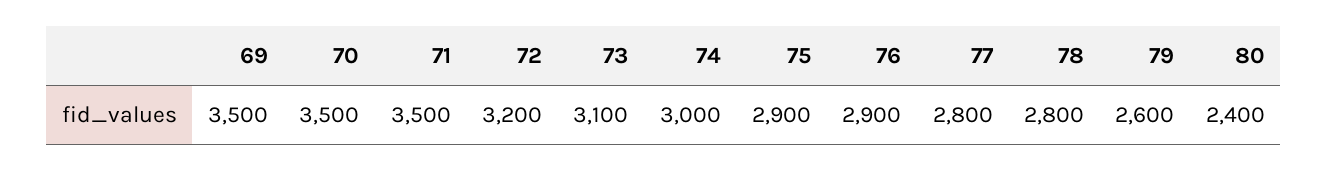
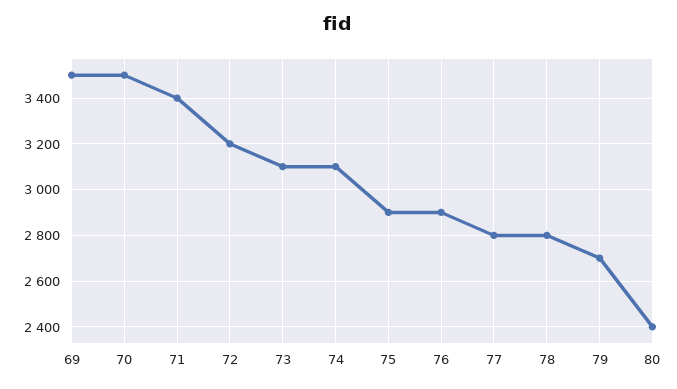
  {
    "69": 3500,
    "70": 3500,
-   "71": 3500,
+   "71": 3400,
    "72": 3200,
    "73": 3100,
-   "74": 3000,
+   "74": 3100,
    "75": 2900,
    "76": 2900,
    "77": 2800,
    "78": 2800,
-   "79": 2600,
+   "79": 2700,
    "80": 2400
  }

